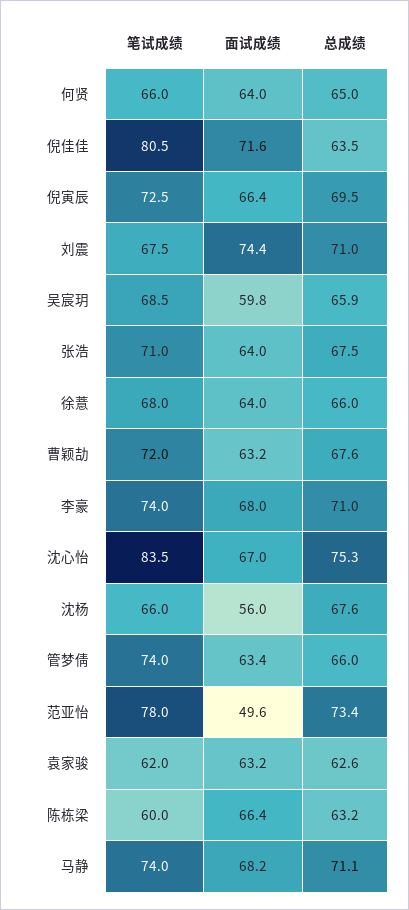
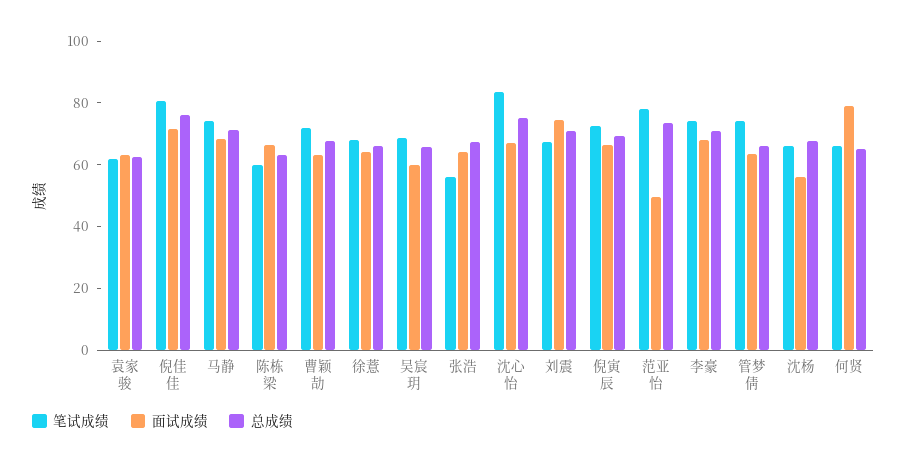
  {
    "笔试成绩": {
      "何贤": 66,
      "倪佳佳": 80.5,
      "倪寅辰": 72.5,
      "刘震": 67.5,
      "吴宸玥": 68.5,
-     "张浩": 71,
+     "张浩": 55,
      "徐薏": 68,
      "曹颖劼": 72,
      "李豪": 74,
      "沈心怡": 83.5,
      "沈杨": 66,
      "管梦倩": 74,
      "范亚怡": 78,
      "袁家骏": 62,
      "陈栋梁": 60,
      "马静": 74
    },
    "面试成绩": {
-     "何贤": 64,
+     "何贤": 80,
      "倪佳佳": 71.6,
      "倪寅辰": 66.4,
      "刘震": 74.4,
      "吴宸玥": 59.8,
      "张浩": 64,
      "徐薏": 64,
      "曹颖劼": 63.2,
      "李豪": 68,
      "沈心怡": 67,
      "沈杨": 56,
      "管梦倩": 63.4,
      "范亚怡": 49.6,
      "袁家骏": 63.2,
      "陈栋梁": 66.4,
      "马静": 68.2
    },
    "总成绩": {
      "何贤": 65,
-     "倪佳佳": 63.5,
+     "倪佳佳": 75,
      "倪寅辰": 69.5,
      "刘震": 71,
      "吴宸玥": 65.9,
      "张浩": 67.5,
      "徐薏": 66,
      "曹颖劼": 67.6,
      "李豪": 71,
      "沈心怡": 75.3,
      "沈杨": 67.6,
      "管梦倩": 66,
      "范亚怡": 73.4,
      "袁家骏": 62.6,
      "陈栋梁": 63.2,
      "马静": 71.1
    }
  }

